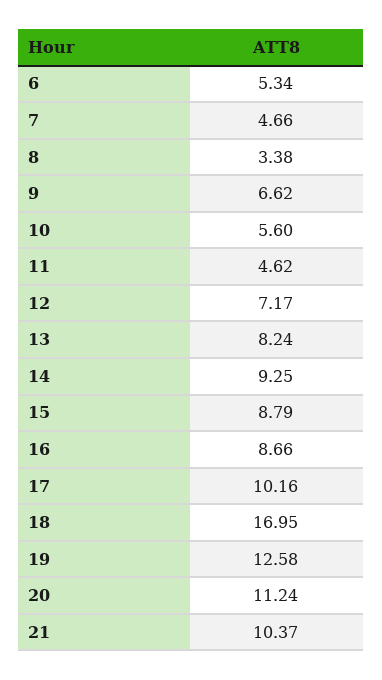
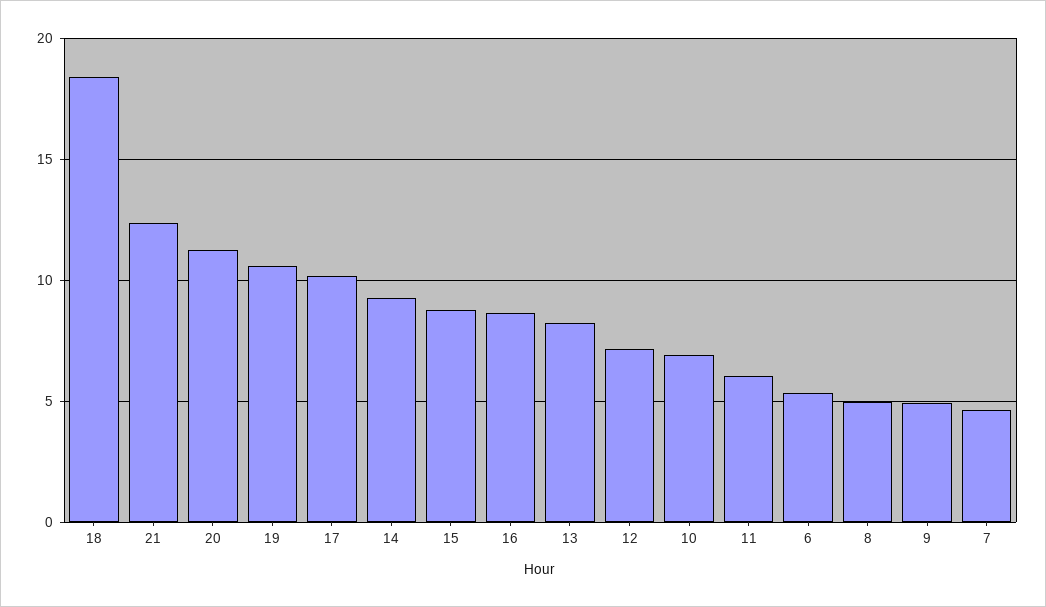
  {
    "6": 5.34,
    "7": 4.66,
-   "8": 3.38,
+   "8": 5,
-   "9": 6.62,
+   "9": 5,
-   "10": 5.6,
+   "10": 7,
-   "11": 4.62,
+   "11": 6,
    "12": 7.17,
    "13": 8.24,
    "14": 9.25,
    "15": 8.79,
    "16": 8.66,
    "17": 10.16,
-   "18": 16.95,
+   "18": 18.5,
-   "19": 12.58,
+   "19": 10.5,
    "20": 11.24,
-   "21": 10.37
+   "21": 12.5
  }

